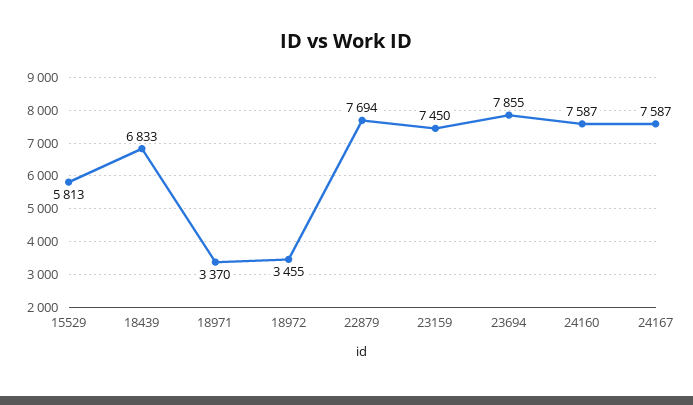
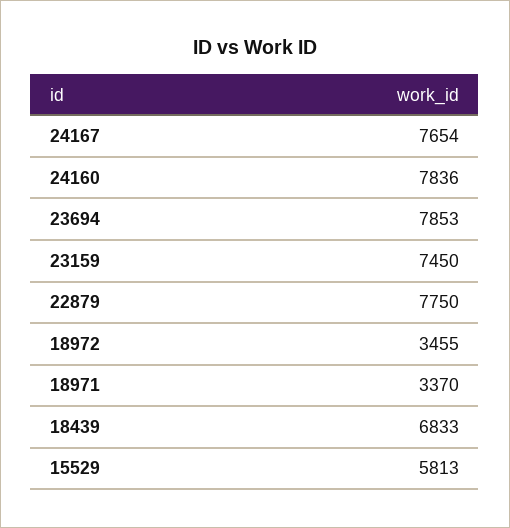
  {
    "15529": 5813,
    "18439": 6833,
    "18971": 3370,
    "18972": 3455,
-   "22879": 7694,
+   "22879": 7750,
    "23159": 7450,
-   "23694": 7855,
+   "23694": 7853,
-   "24160": 7587,
+   "24160": 7836,
-   "24167": 7587
+   "24167": 7654
  }

